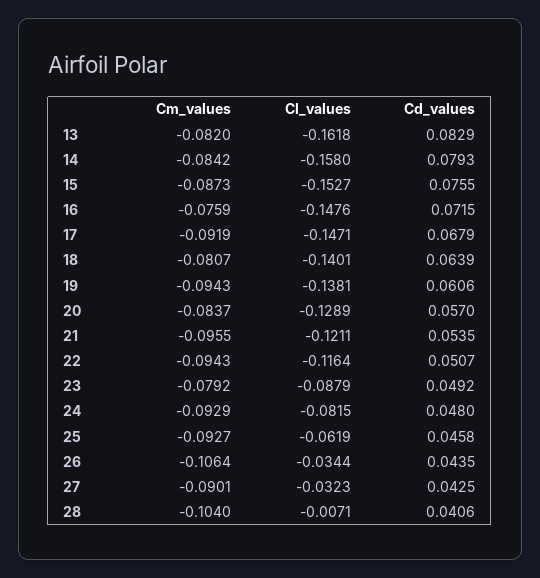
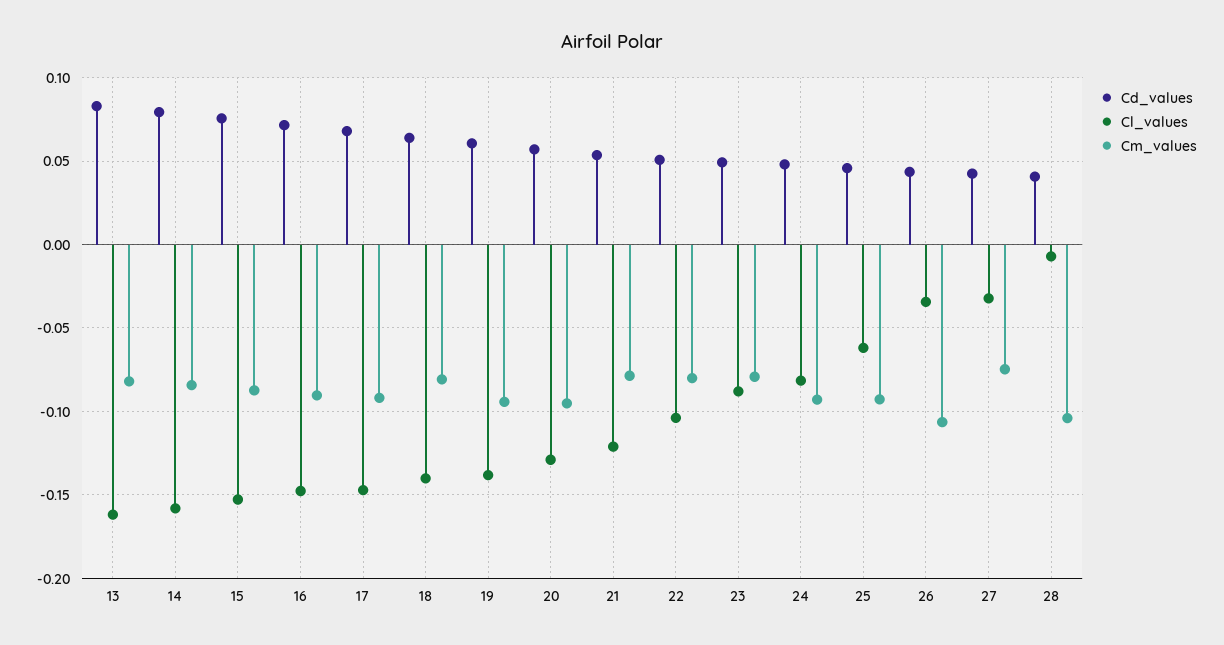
  {
    "Cm_values": {
      "13": -0.082,
      "14": -0.0842,
      "15": -0.0873,
-     "16": -0.0759,
+     "16": -0.09,
      "17": -0.0919,
      "18": -0.0807,
      "19": -0.0943,
-     "20": -0.0837,
+     "20": -0.095,
-     "21": -0.0955,
+     "21": -0.08,
-     "22": -0.0943,
+     "22": -0.08,
      "23": -0.0792,
      "24": -0.0929,
      "25": -0.0927,
      "26": -0.1064,
-     "27": -0.0901,
+     "27": -0.075,
      "28": -0.104
    },
    "Cl_values": {
      "13": -0.1618,
      "14": -0.158,
      "15": -0.1527,
      "16": -0.1476,
      "17": -0.1471,
      "18": -0.1401,
      "19": -0.1381,
      "20": -0.1289,
      "21": -0.1211,
-     "22": -0.1164,
+     "22": -0.105,
      "23": -0.0879,
      "24": -0.0815,
      "25": -0.0619,
      "26": -0.0344,
      "27": -0.0323,
      "28": -0.0071
    },
    "Cd_values": {
      "13": 0.0829,
      "14": 0.0793,
      "15": 0.0755,
      "16": 0.0715,
      "17": 0.0679,
      "18": 0.0639,
      "19": 0.0606,
      "20": 0.057,
      "21": 0.0535,
      "22": 0.0507,
      "23": 0.0492,
      "24": 0.048,
      "25": 0.0458,
      "26": 0.0435,
      "27": 0.0425,
      "28": 0.0406
    }
  }

